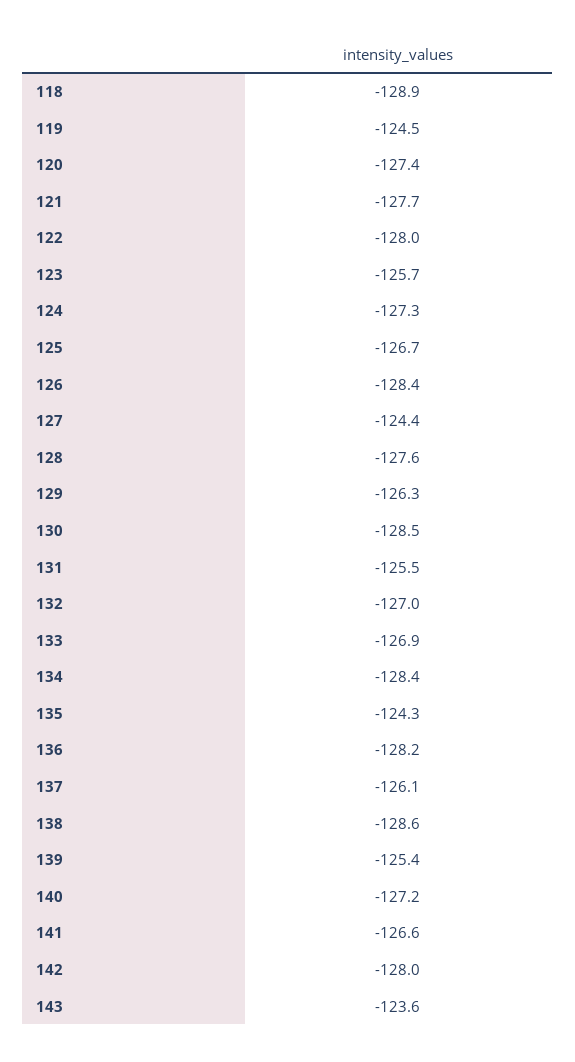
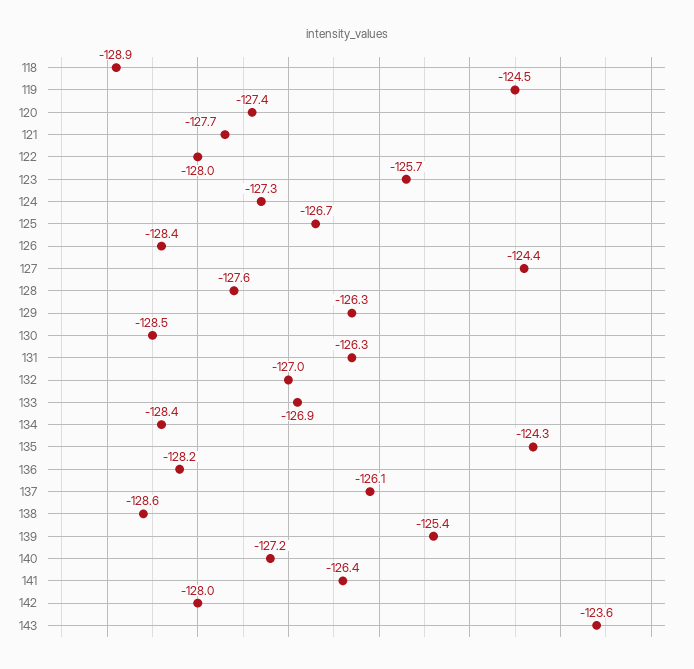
  {
    "118": -128.9,
    "119": -124.5,
    "120": -127.4,
    "121": -127.7,
    "122": -128,
    "123": -125.7,
    "124": -127.3,
    "125": -126.7,
    "126": -128.4,
    "127": -124.4,
    "128": -127.6,
    "129": -126.3,
    "130": -128.5,
-   "131": -125.5,
+   "131": -126.3,
    "132": -127,
    "133": -126.9,
    "134": -128.4,
    "135": -124.3,
    "136": -128.2,
    "137": -126.1,
    "138": -128.6,
    "139": -125.4,
    "140": -127.2,
-   "141": -126.6,
+   "141": -126.4,
    "142": -128,
    "143": -123.6
  }

